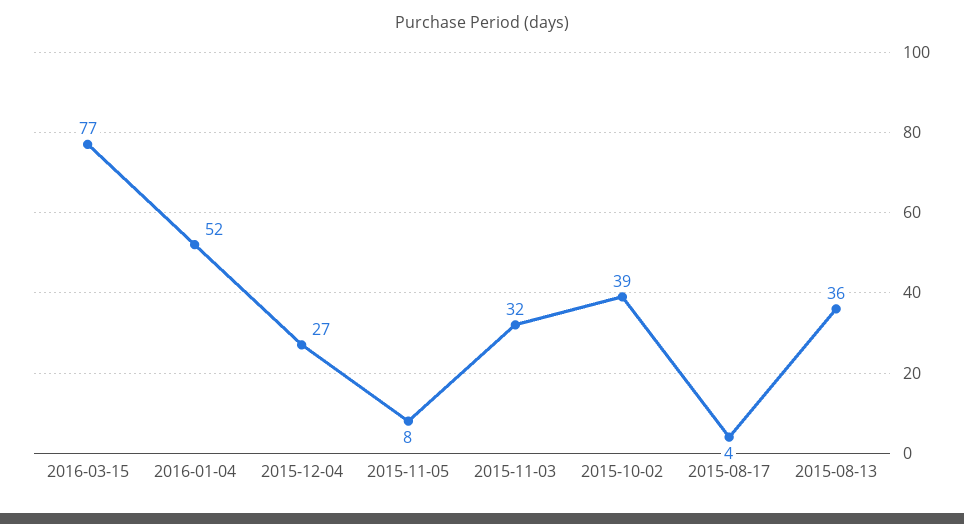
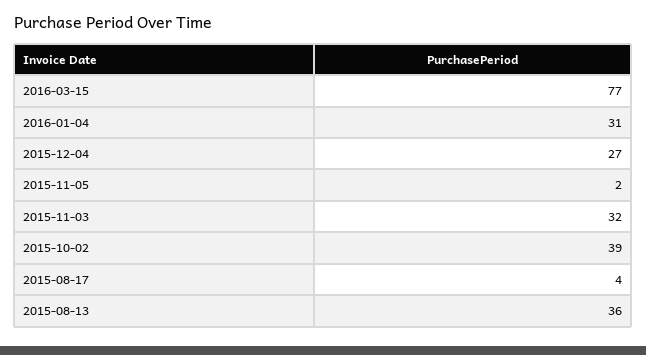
  {
    "2016-03-15": 77,
-   "2016-01-04": 52,
+   "2016-01-04": 31,
    "2015-12-04": 27,
-   "2015-11-05": 8,
+   "2015-11-05": 2,
    "2015-11-03": 32,
    "2015-10-02": 39,
    "2015-08-17": 4,
    "2015-08-13": 36
  }

